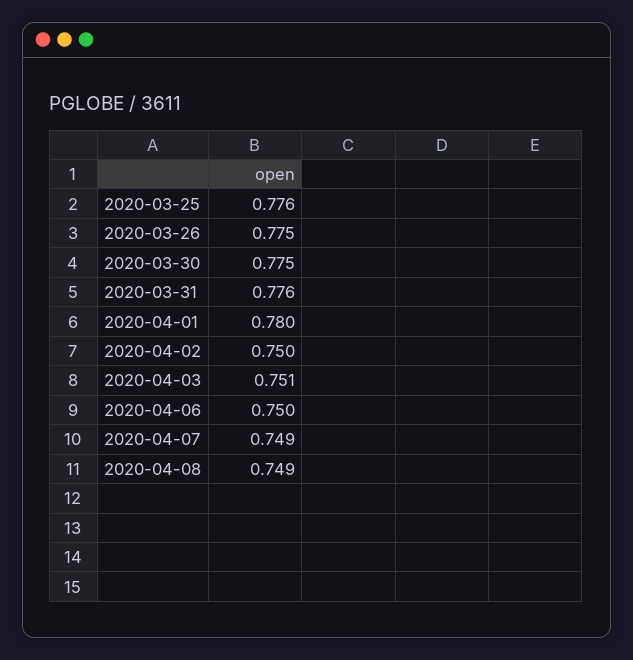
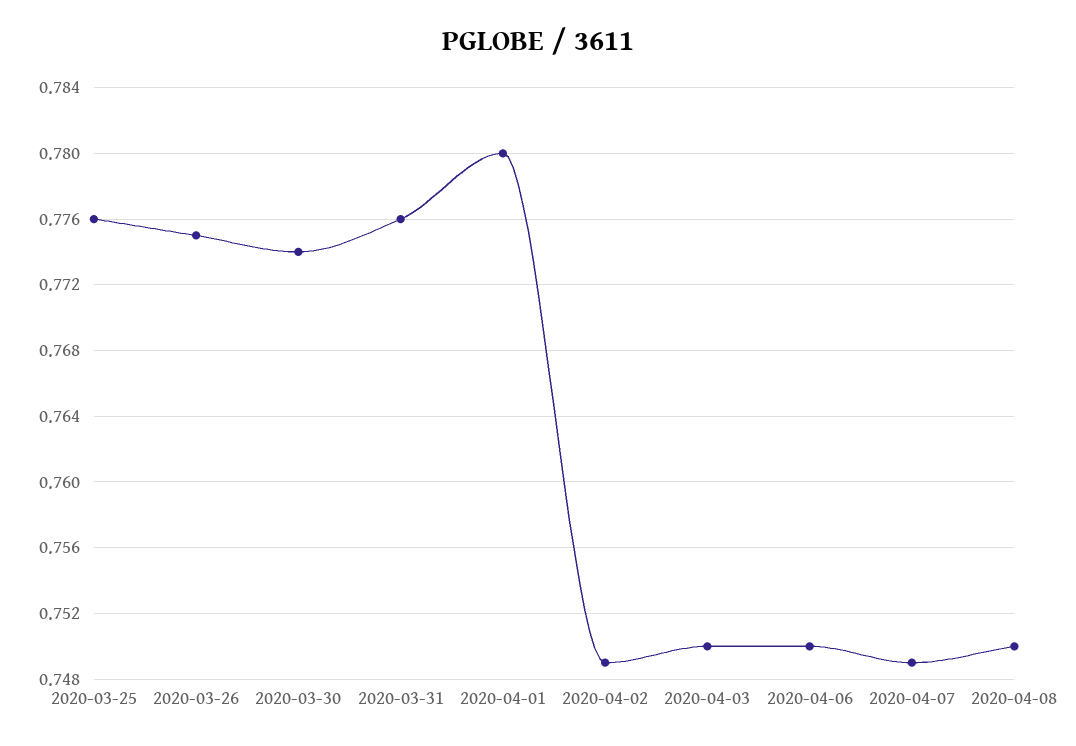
  {
    "2020-03-25": 0.776,
    "2020-03-26": 0.775,
-   "2020-03-30": 0.775,
+   "2020-03-30": 0.774,
    "2020-03-31": 0.776,
    "2020-04-01": 0.78,
-   "2020-04-02": 0.75,
+   "2020-04-02": 0.749,
-   "2020-04-03": 0.751,
+   "2020-04-03": 0.75,
    "2020-04-06": 0.75,
    "2020-04-07": 0.749,
-   "2020-04-08": 0.749
+   "2020-04-08": 0.75
  }

